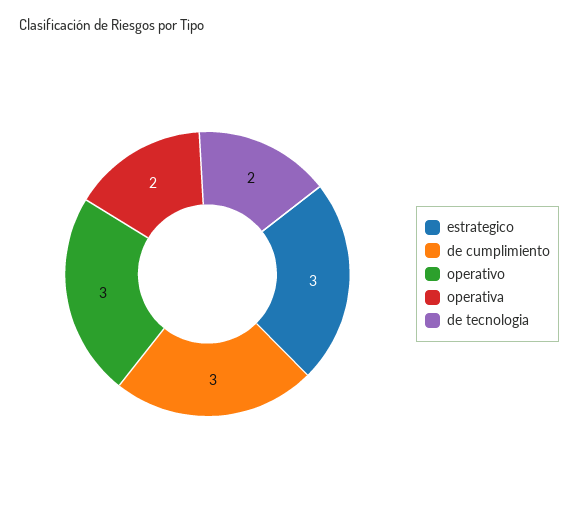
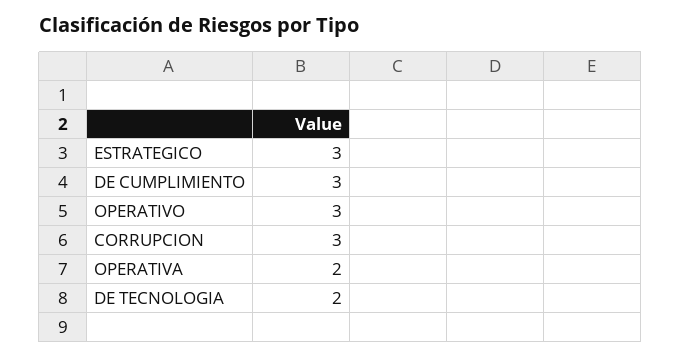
  {
    "estrategico": 3,
    "de cumplimiento": 3,
    "operativo": 3,
    "operativa": 2,
-   "de tecnologia": 2
+   "de tecnologia": 2,
+   "CORRUPCION": 3
  }

